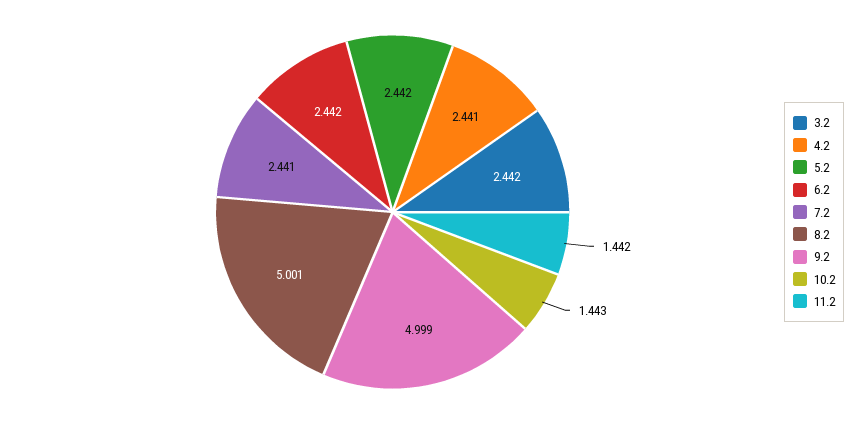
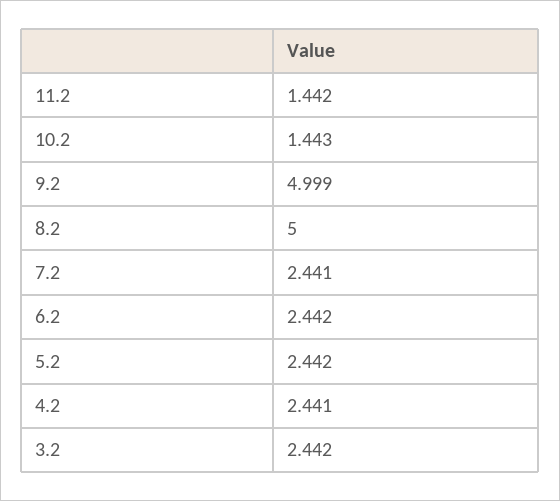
  {
    "3.2": 2.442,
    "4.2": 2.441,
    "5.2": 2.442,
    "6.2": 2.442,
    "7.2": 2.441,
-   "8.2": 5.001,
+   "8.2": 5,
    "9.2": 4.999,
    "10.2": 1.443,
    "11.2": 1.442
  }

